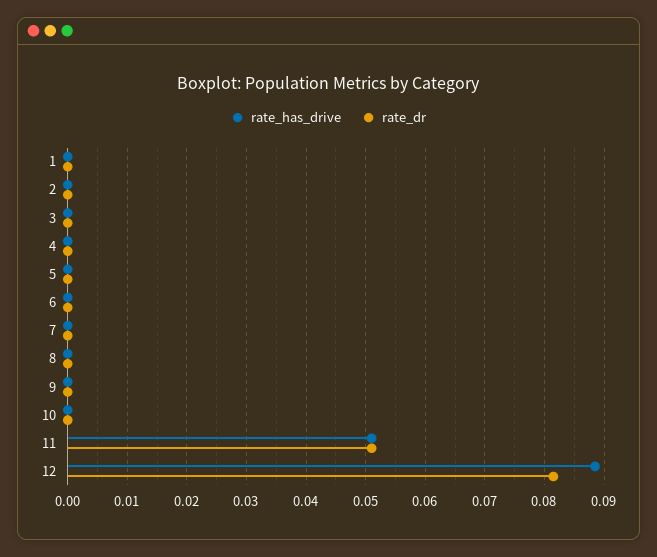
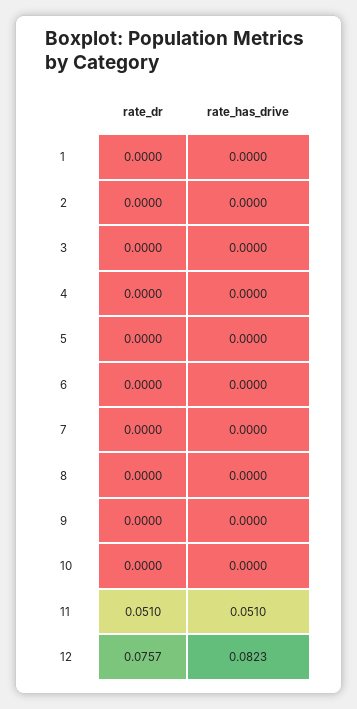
  {
    "rate_has_drive": {
      "1": 0,
      "2": 0,
      "3": 0,
      "4": 0,
      "5": 0,
      "6": 0,
      "7": 0,
      "8": 0,
      "9": 0,
      "10": 0,
      "11": 0.051,
-     "12": 0.088
+     "12": 0.0823
    },
    "rate_dr": {
      "1": 0,
      "2": 0,
      "3": 0,
      "4": 0,
      "5": 0,
      "6": 0,
      "7": 0,
      "8": 0,
      "9": 0,
      "10": 0,
      "11": 0.051,
-     "12": 0.082
+     "12": 0.0757
    }
  }

